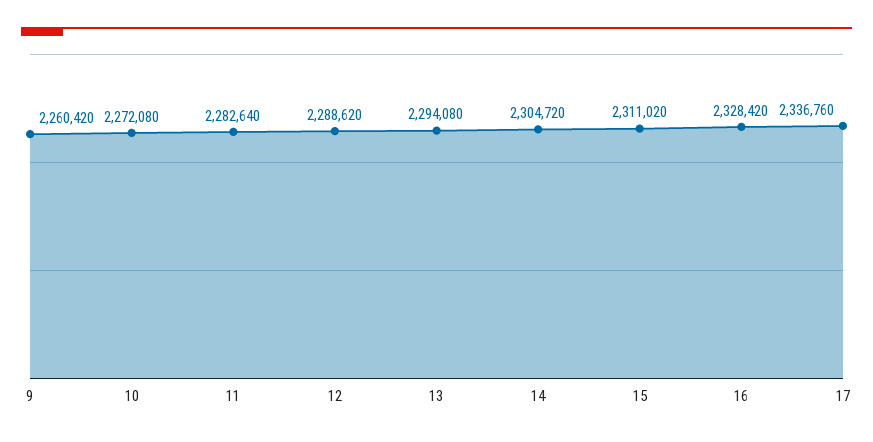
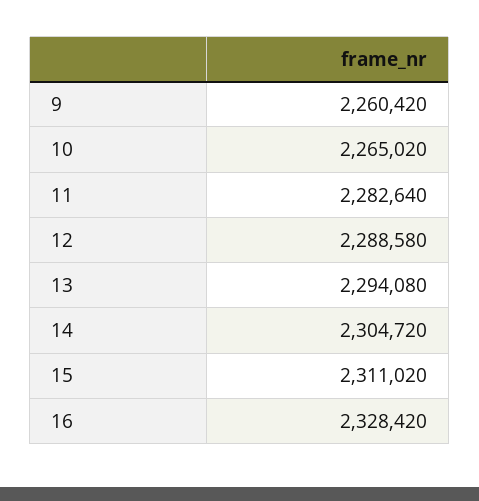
  {
    "9": 2260420,
-   "10": 2272080,
+   "10": 2265020,
    "11": 2282640,
-   "12": 2288620,
+   "12": 2288580,
    "13": 2294080,
    "14": 2304720,
    "15": 2311020,
-   "16": 2328420,
+   "16": 2328420
-   "17": 2336760
  }

